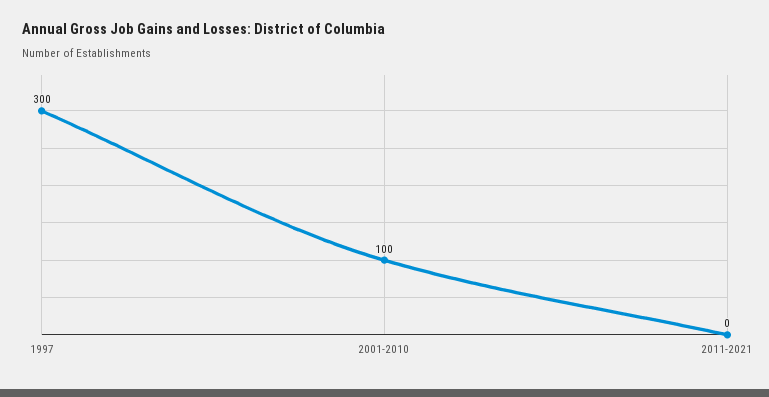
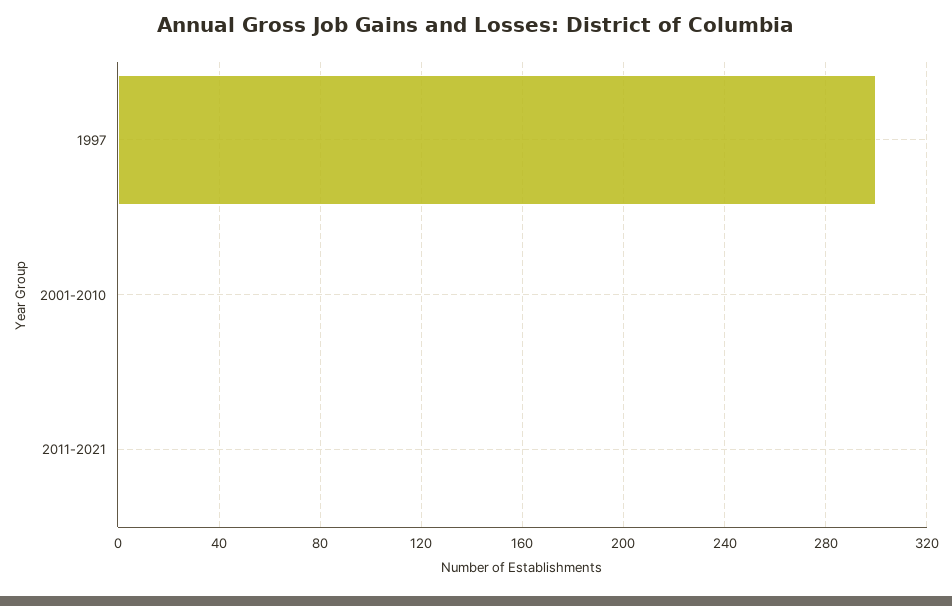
  {
    "1997": 300,
-   "2001-2010": 100,
+   "2001-2010": 0,
    "2011-2021": 0
  }

